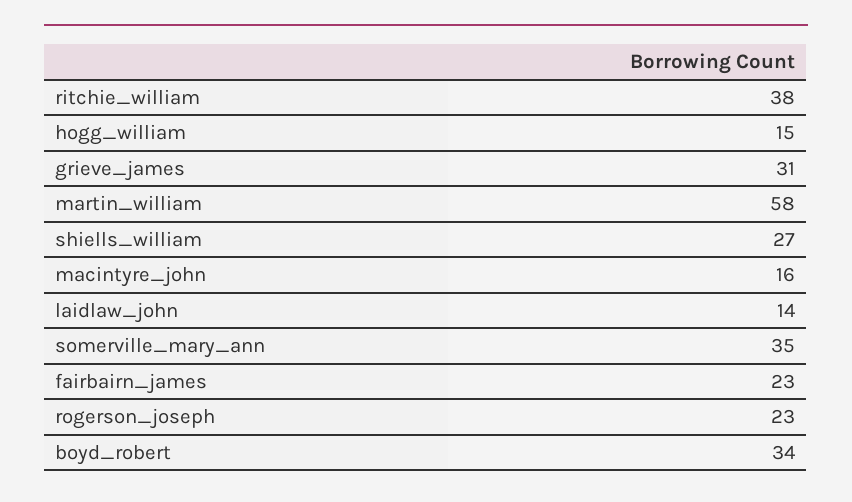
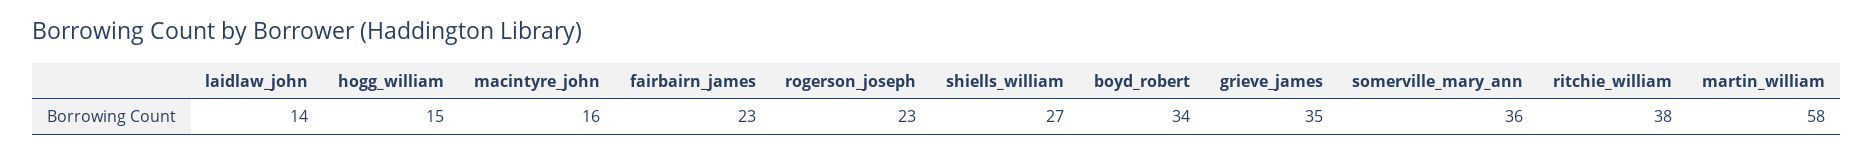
  {
    "ritchie_william": 38,
    "hogg_william": 15,
-   "grieve_james": 31,
+   "grieve_james": 35,
    "martin_william": 58,
    "shiells_william": 27,
    "macintyre_john": 16,
    "laidlaw_john": 14,
-   "somerville_mary_ann": 35,
+   "somerville_mary_ann": 36,
    "fairbairn_james": 23,
    "rogerson_joseph": 23,
    "boyd_robert": 34
  }

